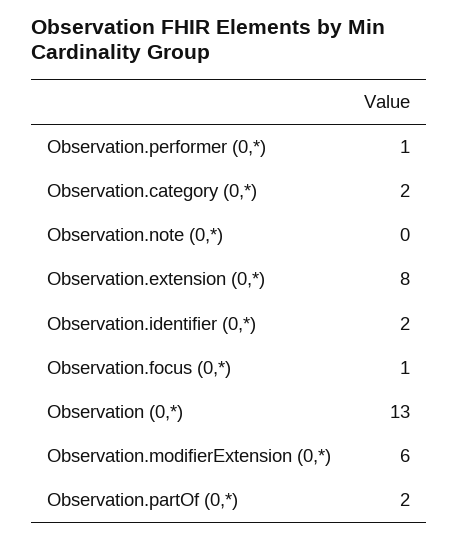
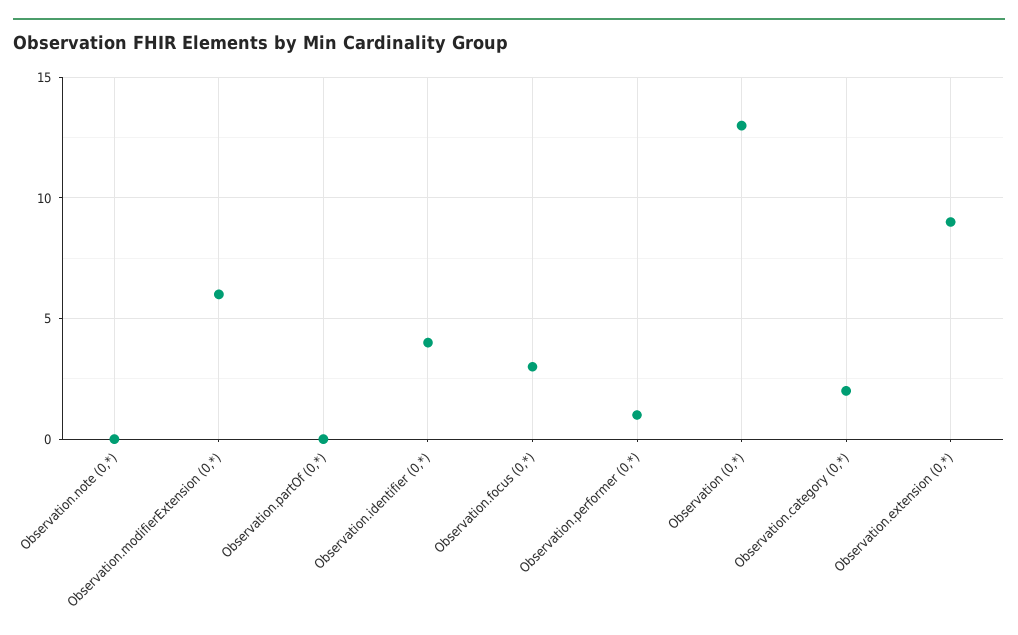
  {
    "Observation.performer (0,*)": 1,
    "Observation.category (0,*)": 2,
    "Observation.note (0,*)": 0,
-   "Observation.extension (0,*)": 8,
+   "Observation.extension (0,*)": 9,
-   "Observation.identifier (0,*)": 2,
+   "Observation.identifier (0,*)": 4,
-   "Observation.focus (0,*)": 1,
+   "Observation.focus (0,*)": 3,
    "Observation (0,*)": 13,
    "Observation.modifierExtension (0,*)": 6,
-   "Observation.partOf (0,*)": 2
+   "Observation.partOf (0,*)": 0
  }

